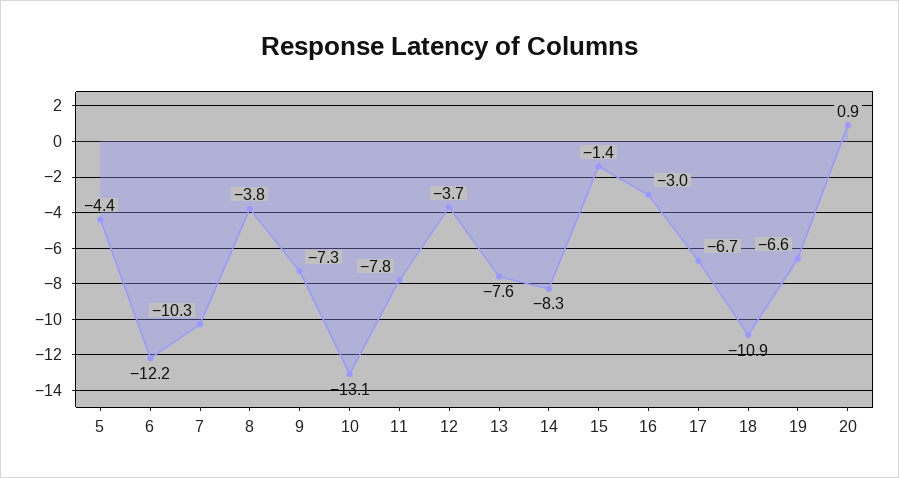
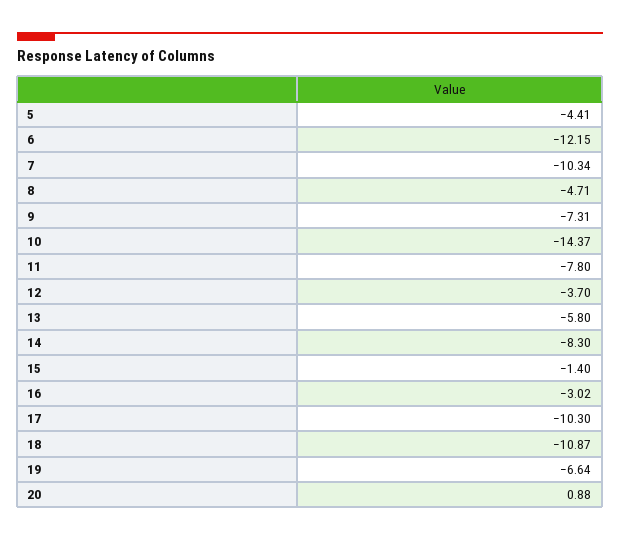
  {
    "5": -4.41,
    "6": -12.15,
    "7": -10.34,
-   "8": -3.8,
+   "8": -4.71,
    "9": -7.31,
-   "10": -13.1,
+   "10": -14.37,
    "11": -7.8,
    "12": -3.7,
-   "13": -7.6,
+   "13": -5.8,
    "14": -8.3,
    "15": -1.4,
    "16": -3.02,
-   "17": -6.7,
+   "17": -10.3,
    "18": -10.87,
    "19": -6.64,
    "20": 0.88
  }

